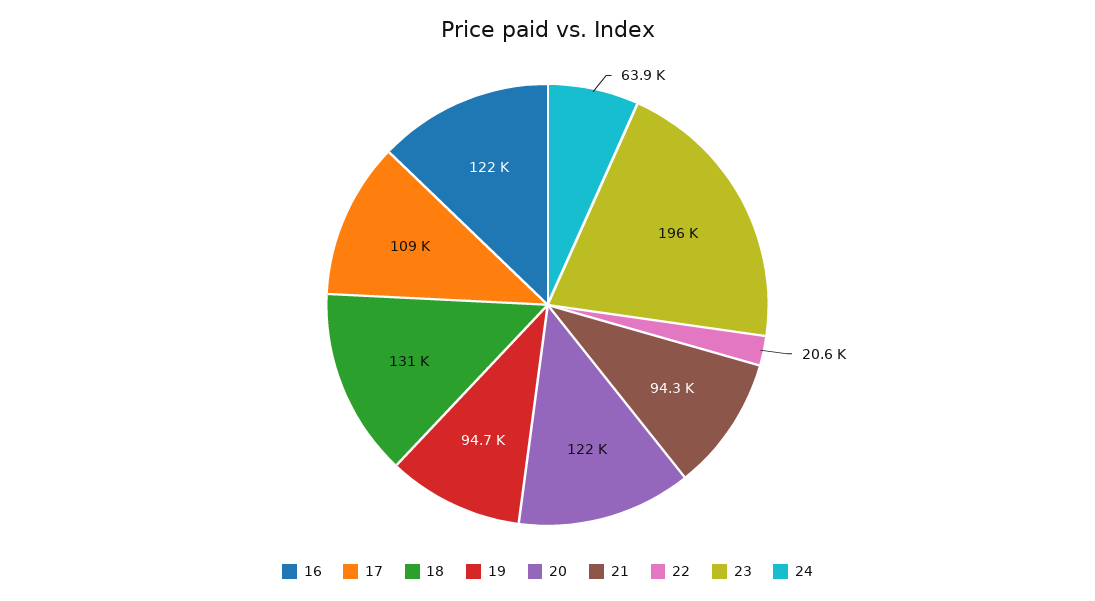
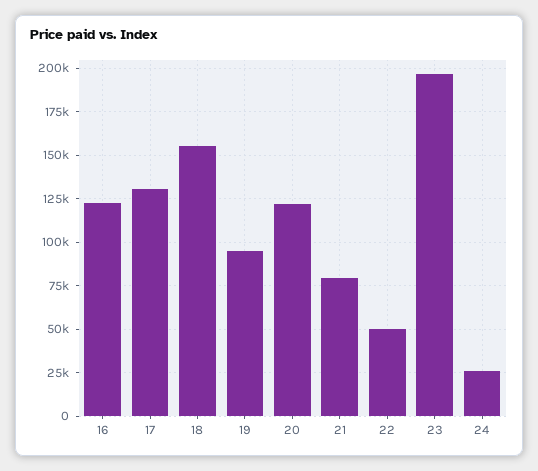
  {
    "16": 122000,
-   "17": 109000,
+   "17": 130000,
-   "18": 131000,
+   "18": 155000,
    "19": 94700,
    "20": 122000,
-   "21": 94300,
+   "21": 80000,
-   "22": 20600,
+   "22": 50000,
    "23": 196000,
-   "24": 63900
+   "24": 25000
  }

